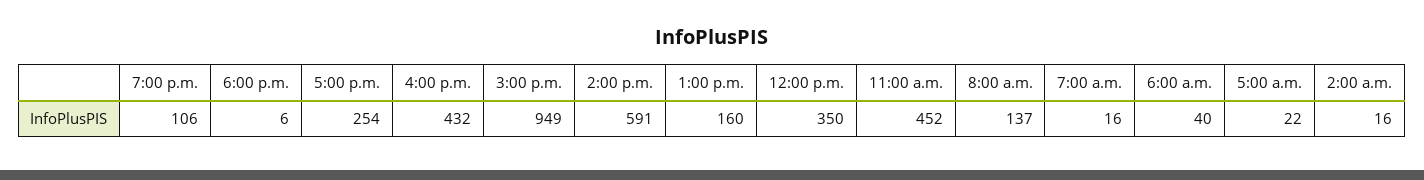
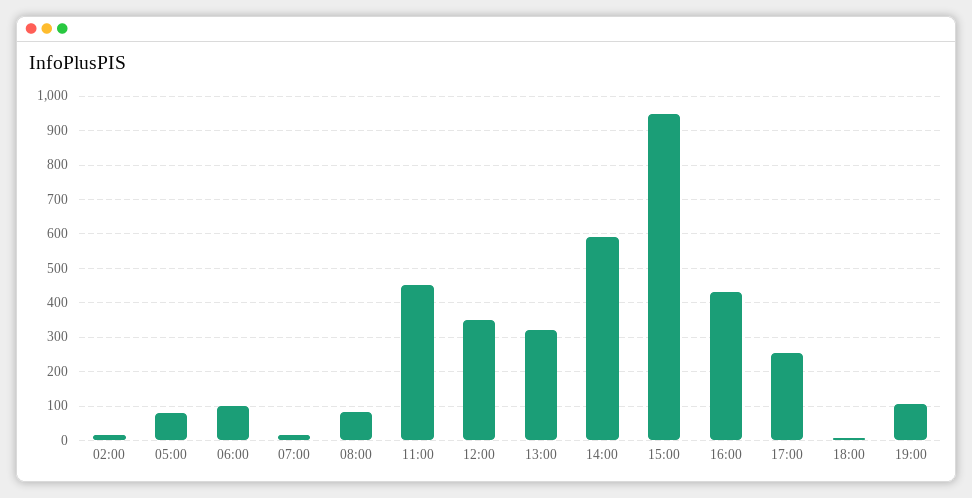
  {
    "7:00 p.m.": 106,
    "6:00 p.m.": 6,
    "5:00 p.m.": 254,
    "4:00 p.m.": 432,
    "3:00 p.m.": 949,
    "2:00 p.m.": 591,
-   "1:00 p.m.": 160,
+   "1:00 p.m.": 320,
    "12:00 p.m.": 350,
    "11:00 a.m.": 452,
-   "8:00 a.m.": 137,
+   "8:00 a.m.": 80,
    "7:00 a.m.": 16,
-   "6:00 a.m.": 40,
+   "6:00 a.m.": 100,
-   "5:00 a.m.": 22,
+   "5:00 a.m.": 80,
    "2:00 a.m.": 16
  }

